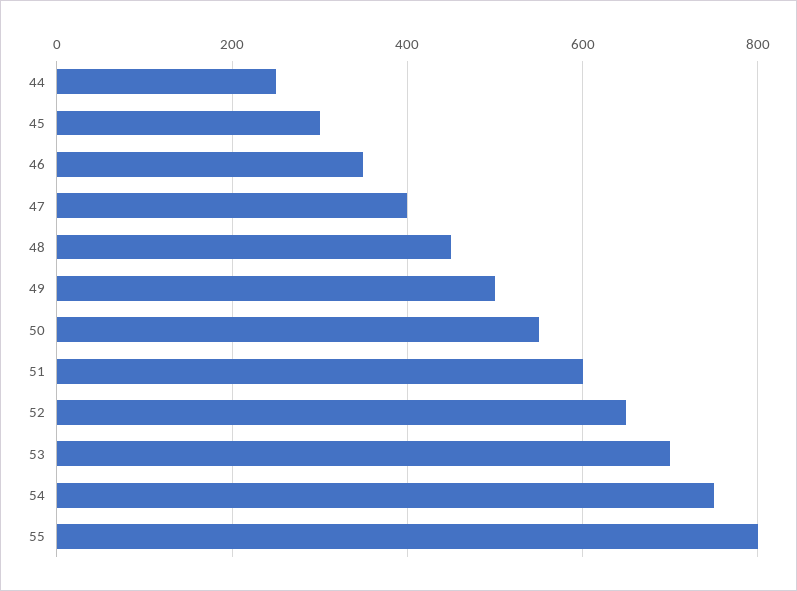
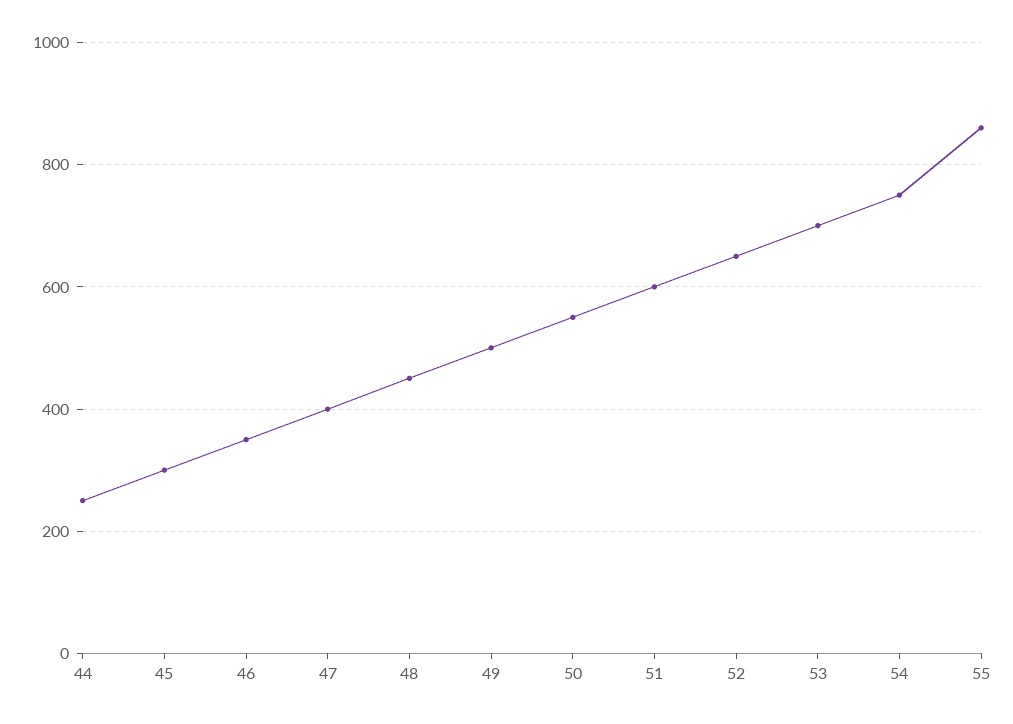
  {
    "44": 260,
    "45": 300,
    "46": 360,
    "47": 400,
    "48": 460,
    "49": 500,
    "50": 560,
    "51": 600,
    "52": 660,
    "53": 700,
    "54": 760,
-   "55": 800
+   "55": 860
  }

